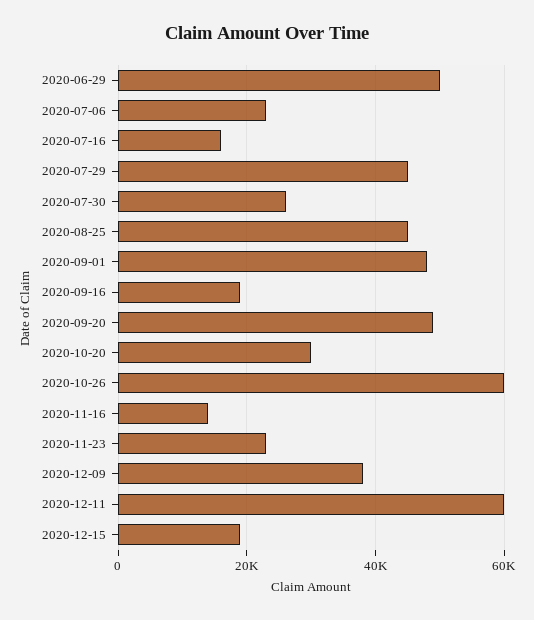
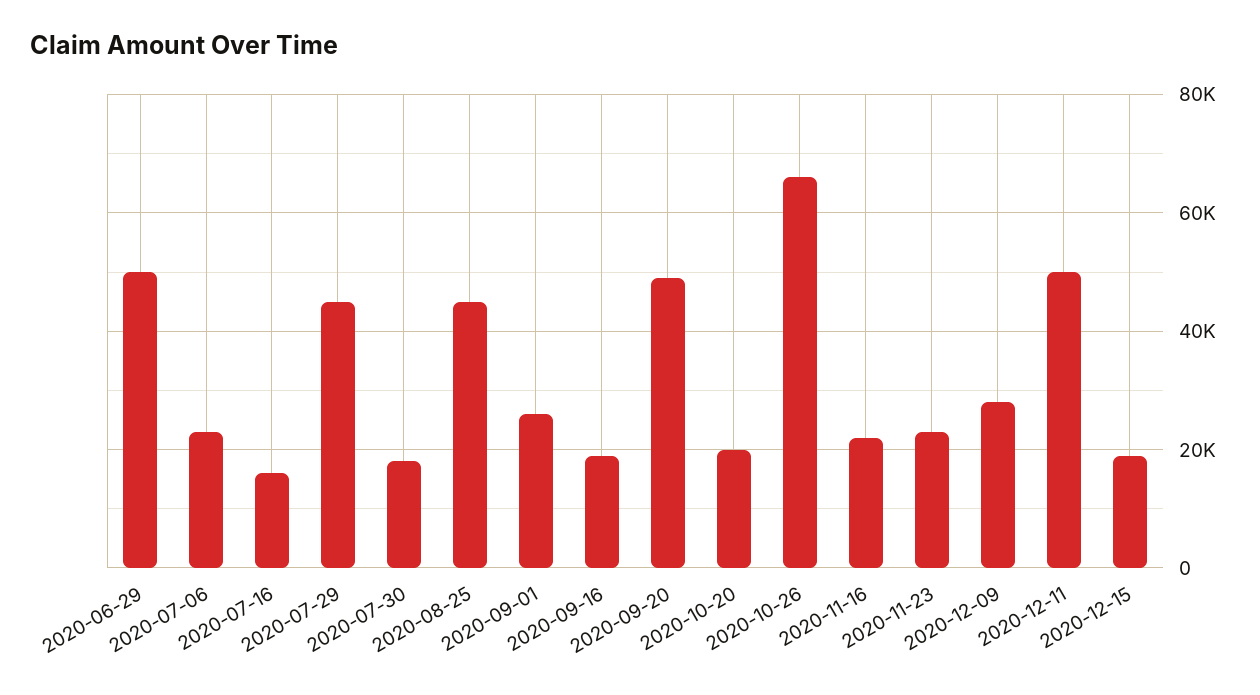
  {
    "2020-06-29": 50000,
    "2020-07-06": 24000,
    "2020-07-16": 16000,
    "2020-07-29": 46000,
-   "2020-07-30": 26000,
+   "2020-07-30": 18000,
    "2020-08-25": 46000,
-   "2020-09-01": 48000,
+   "2020-09-01": 26000,
    "2020-09-16": 20000,
    "2020-09-20": 50000,
-   "2020-10-20": 30000,
+   "2020-10-20": 20000,
-   "2020-10-26": 60000,
+   "2020-10-26": 66000,
-   "2020-11-16": 14000,
+   "2020-11-16": 22000,
    "2020-11-23": 24000,
-   "2020-12-09": 38000,
+   "2020-12-09": 28000,
-   "2020-12-11": 60000,
+   "2020-12-11": 50000,
    "2020-12-15": 20000
  }

